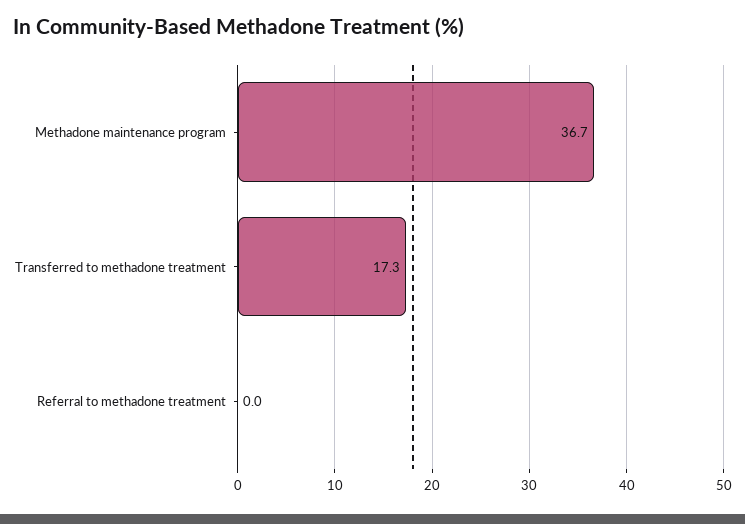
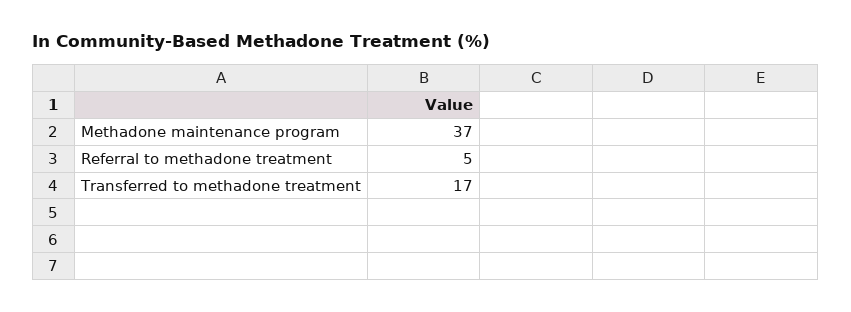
  {
    "Methadone maintenance program": 36.7,
    "Transferred to methadone treatment": 17.3,
-   "Referral to methadone treatment": 0
+   "Referral to methadone treatment": 5
  }

